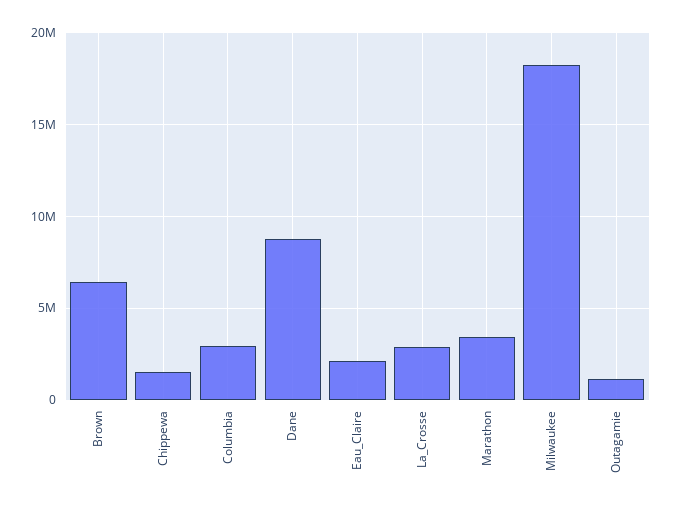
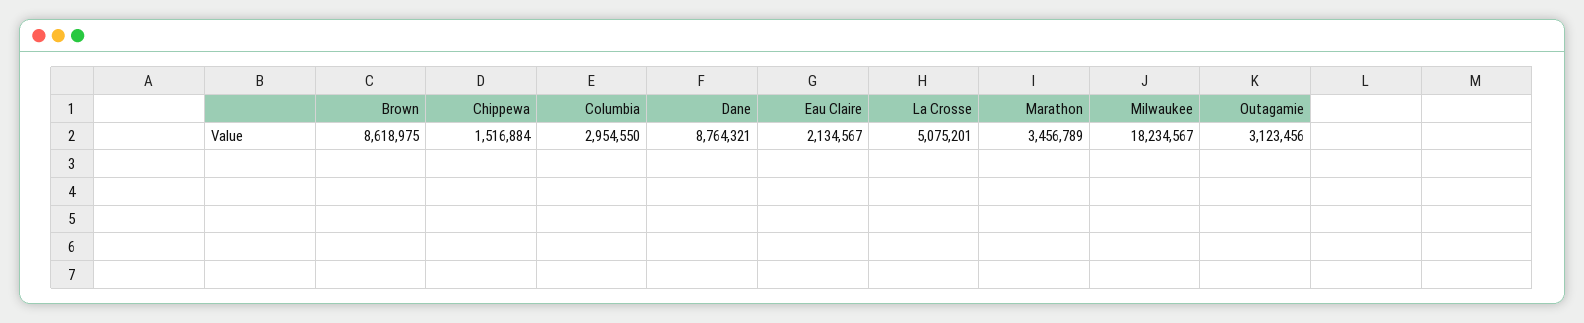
  {
-   "Brown": 6500000,
+   "Brown": 8618975,
    "Chippewa": 1516884,
    "Columbia": 2954550,
    "Dane": 8764321,
    "Eau_Claire": 2134567,
-   "La_Crosse": 3000000,
+   "La_Crosse": 5075201,
    "Marathon": 3456789,
    "Milwaukee": 18234567,
-   "Outagamie": 1000000
+   "Outagamie": 3123456
  }

